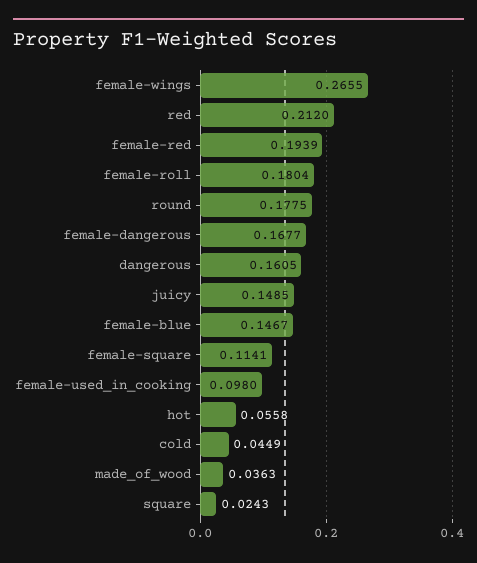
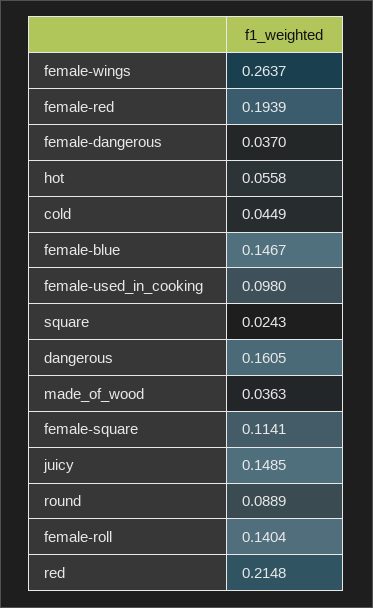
  {
-   "female-wings": 0.2655,
+   "female-wings": 0.2637,
-   "red": 0.212,
+   "red": 0.2148,
    "female-red": 0.1939,
-   "female-roll": 0.1804,
+   "female-roll": 0.1404,
-   "round": 0.1775,
+   "round": 0.0889,
-   "female-dangerous": 0.1677,
+   "female-dangerous": 0.037,
    "dangerous": 0.1605,
    "juicy": 0.1485,
    "female-blue": 0.1467,
    "female-square": 0.1141,
    "female-used_in_cooking": 0.098,
    "hot": 0.0558,
    "cold": 0.0449,
    "made_of_wood": 0.0363,
    "square": 0.0243
  }

